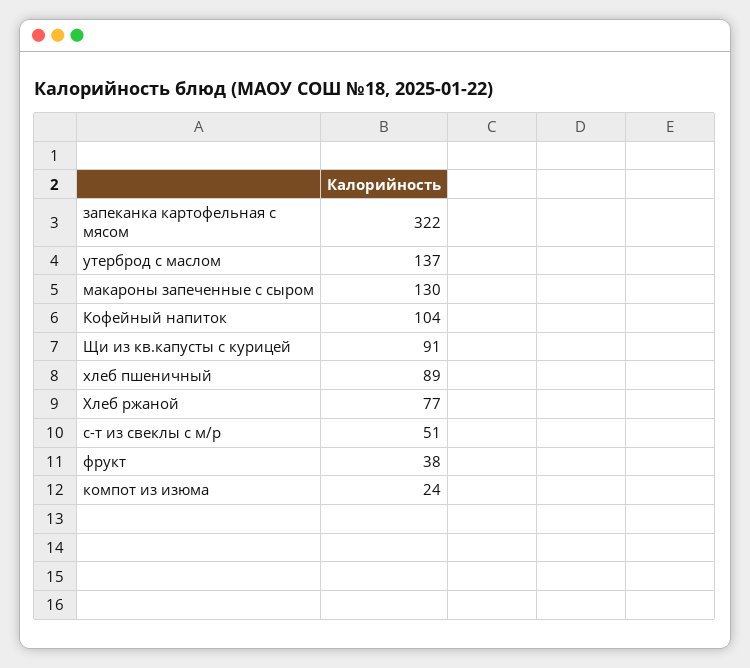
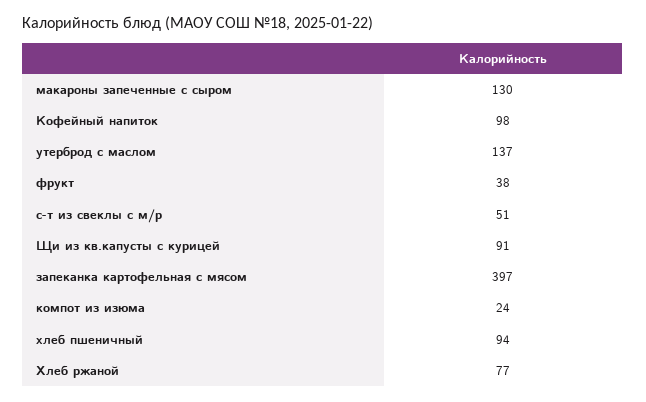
  {
-   "запеканка картофельная с мясом": 322,
+   "запеканка картофельная с мясом": 397,
    "утерброд с маслом": 137,
    "макароны запеченные с сыром": 130,
-   "Кофейный напиток": 104,
+   "Кофейный напиток": 98,
    "Щи из кв.капусты с курицей": 91,
-   "хлеб пшеничный": 89,
+   "хлеб пшеничный": 94,
    "Хлеб ржаной": 77,
    "с-т из свеклы с м/р": 51,
    "фрукт": 38,
    "компот из изюма": 24
  }

